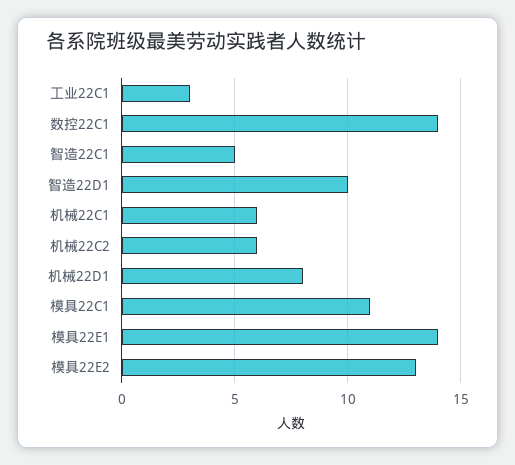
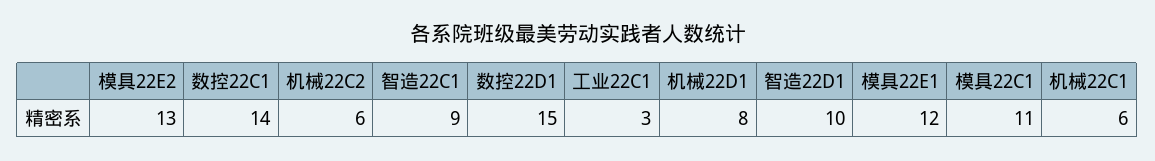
  {
    "工业22C1": 3,
    "数控22C1": 14,
-   "智造22C1": 5,
+   "智造22C1": 9,
    "智造22D1": 10,
    "机械22C1": 6,
    "机械22C2": 6,
    "机械22D1": 8,
    "模具22C1": 11,
-   "模具22E1": 14,
+   "模具22E1": 12,
-   "模具22E2": 13
+   "模具22E2": 13,
+   "数控22D1": 15
  }

